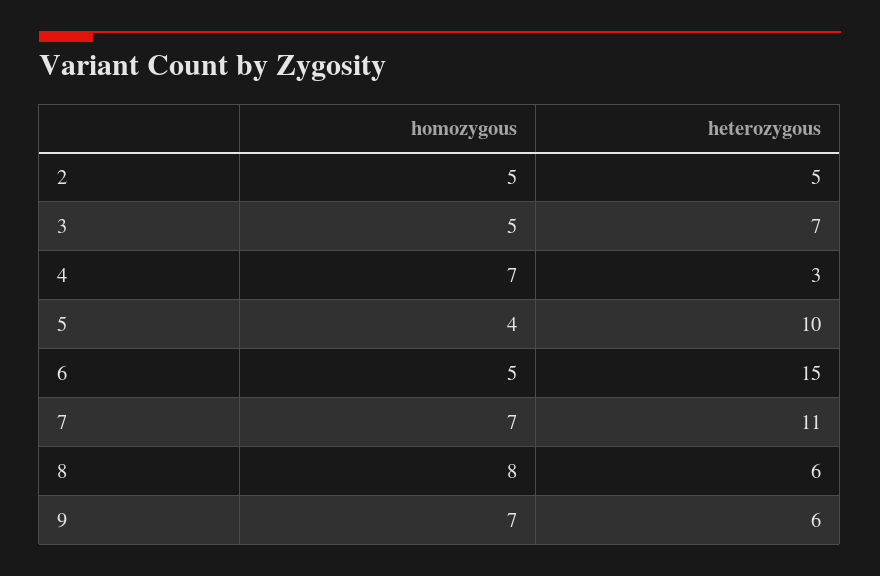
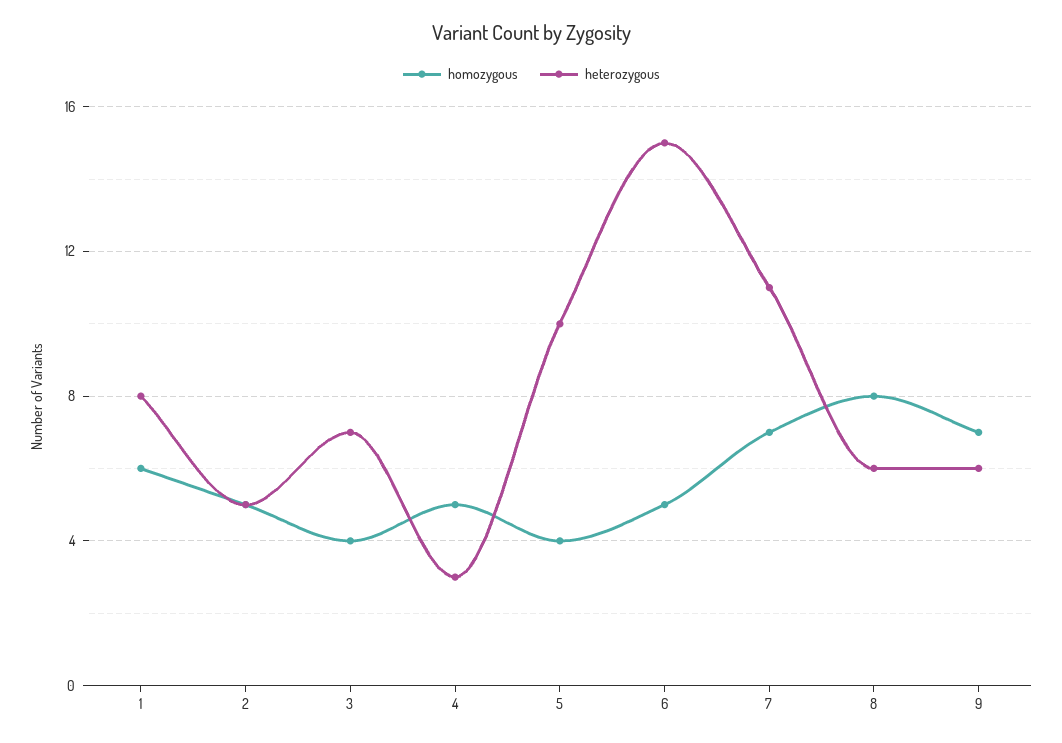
  {
    "homozygous": {
      "2": 5,
-     "3": 5,
+     "3": 4,
-     "4": 7,
+     "4": 5,
      "5": 4,
      "6": 5,
      "7": 7,
      "8": 8,
-     "9": 7
+     "9": 7,
+     "1": 6
    },
    "heterozygous": {
      "2": 5,
      "3": 7,
      "4": 3,
      "5": 10,
      "6": 15,
      "7": 11,
      "8": 6,
-     "9": 6
+     "9": 6,
+     "1": 8
    }
  }

